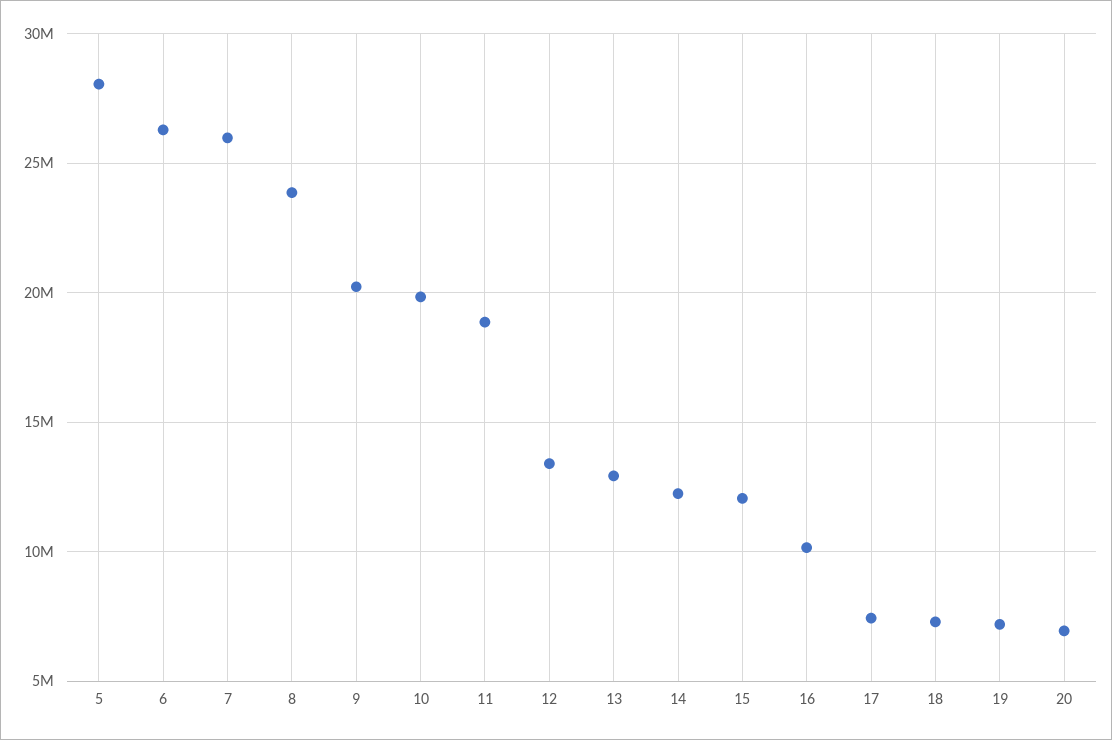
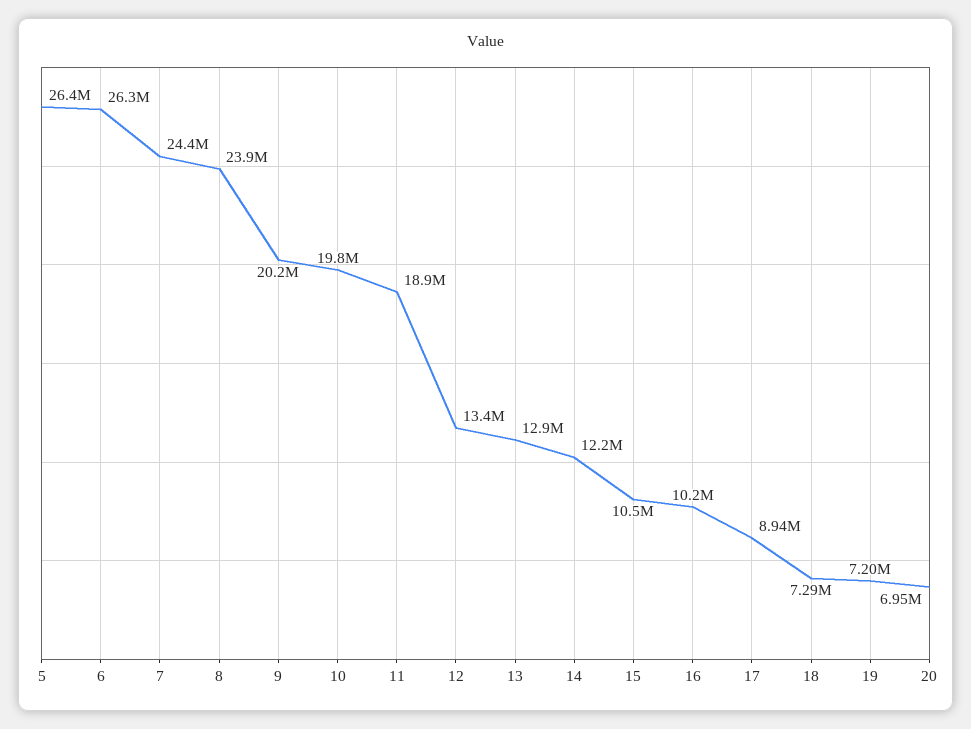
  {
-   "5": 28000000,
+   "5": 26400000,
    "6": 26300000,
-   "7": 26000000,
+   "7": 24400000,
    "8": 23900000,
    "9": 20200000,
    "10": 19800000,
    "11": 18900000,
    "12": 13400000,
    "13": 12900000,
    "14": 12200000,
-   "15": 12000000,
+   "15": 10500000,
    "16": 10200000,
-   "17": 7500000,
+   "17": 8940000,
    "18": 7290000,
    "19": 7200000,
    "20": 6950000
  }

